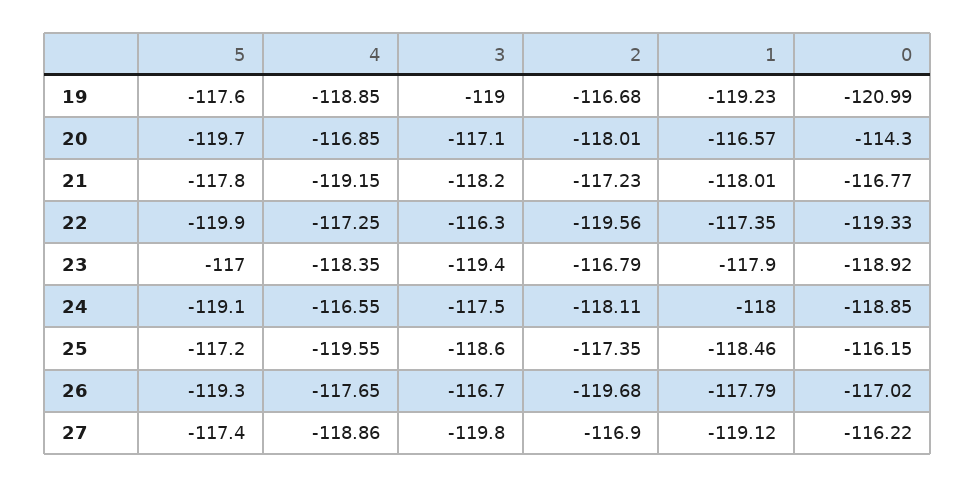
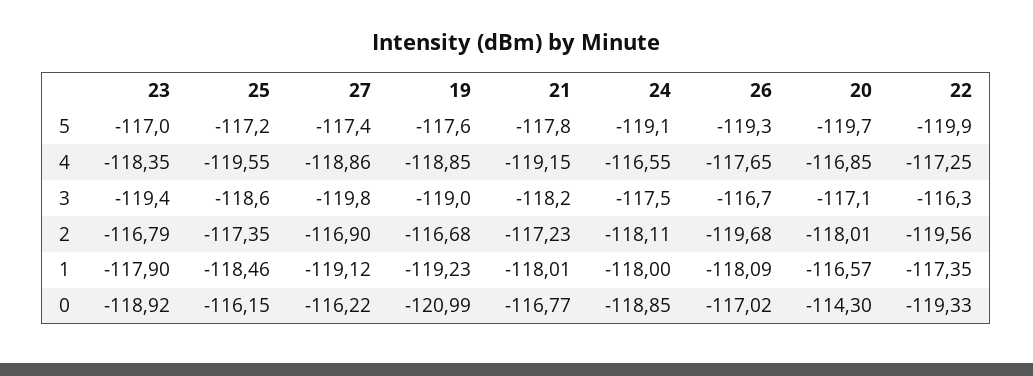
  {
    "5": {
      "19": -117.6,
      "20": -119.7,
      "21": -117.8,
      "22": -119.9,
      "23": -117,
      "24": -119.1,
      "25": -117.2,
      "26": -119.3,
      "27": -117.4
    },
    "4": {
      "19": -118.85,
      "20": -116.85,
      "21": -119.15,
      "22": -117.25,
      "23": -118.35,
      "24": -116.55,
      "25": -119.55,
      "26": -117.65,
      "27": -118.86
    },
    "3": {
      "19": -119,
      "20": -117.1,
      "21": -118.2,
      "22": -116.3,
      "23": -119.4,
      "24": -117.5,
      "25": -118.6,
      "26": -116.7,
      "27": -119.8
    },
    "2": {
      "19": -116.68,
      "20": -118.01,
      "21": -117.23,
      "22": -119.56,
      "23": -116.79,
      "24": -118.11,
      "25": -117.35,
      "26": -119.68,
      "27": -116.9
    },
    "1": {
      "19": -119.23,
      "20": -116.57,
      "21": -118.01,
      "22": -117.35,
      "23": -117.9,
      "24": -118,
      "25": -118.46,
-     "26": -117.79,
+     "26": -118.09,
      "27": -119.12
    },
    "0": {
      "19": -120.99,
      "20": -114.3,
      "21": -116.77,
      "22": -119.33,
      "23": -118.92,
      "24": -118.85,
      "25": -116.15,
      "26": -117.02,
      "27": -116.22
    }
  }

